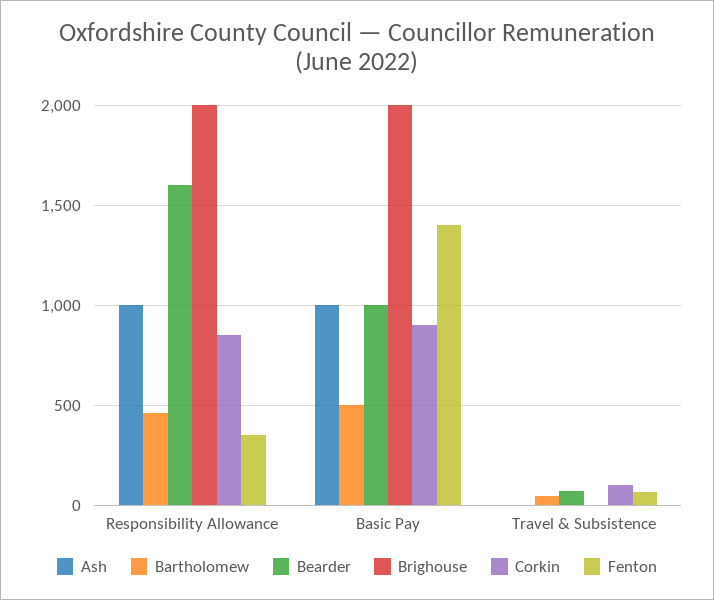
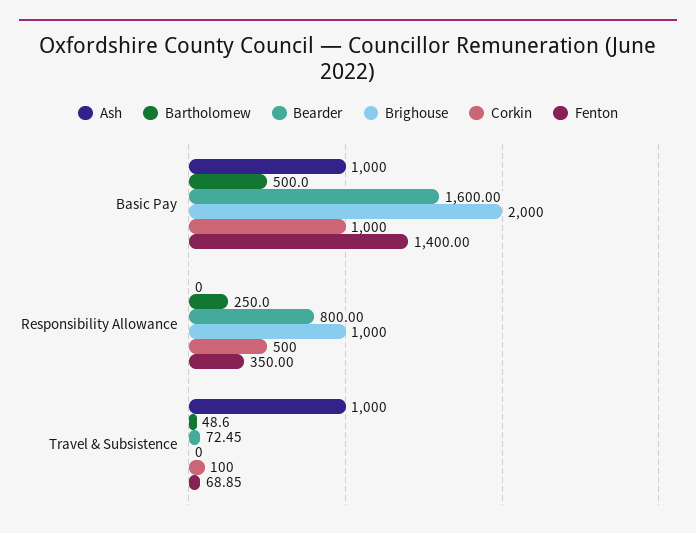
  {
    "Ash": {
-     "Responsibility Allowance": 1000,
+     "Responsibility Allowance": 0,
      "Basic Pay": 1000,
-     "Travel & Subsistence": 0
+     "Travel & Subsistence": 1000
    },
    "Bartholomew": {
-     "Responsibility Allowance": 450,
+     "Responsibility Allowance": 250,
      "Basic Pay": 500,
      "Travel & Subsistence": 48.6
    },
    "Bearder": {
-     "Responsibility Allowance": 1600,
+     "Responsibility Allowance": 800,
-     "Basic Pay": 1000,
+     "Basic Pay": 1600,
      "Travel & Subsistence": 72.45
    },
    "Brighouse": {
-     "Responsibility Allowance": 2000,
+     "Responsibility Allowance": 1000,
      "Basic Pay": 2000,
      "Travel & Subsistence": 0
    },
    "Corkin": {
-     "Responsibility Allowance": 850,
+     "Responsibility Allowance": 500,
-     "Basic Pay": 900,
+     "Basic Pay": 1000,
      "Travel & Subsistence": 100
    },
    "Fenton": {
      "Responsibility Allowance": 350,
      "Basic Pay": 1400,
      "Travel & Subsistence": 68.85
    }
  }

